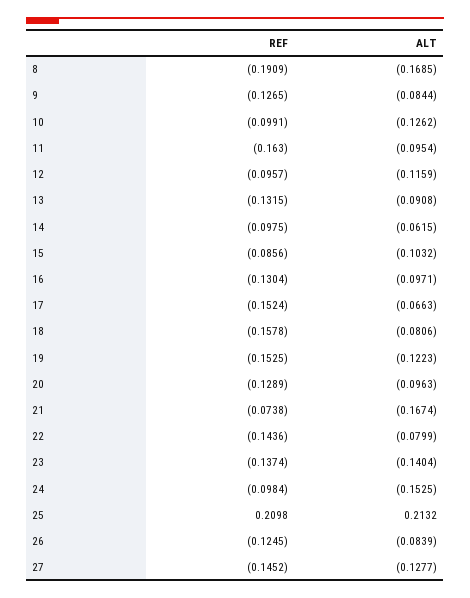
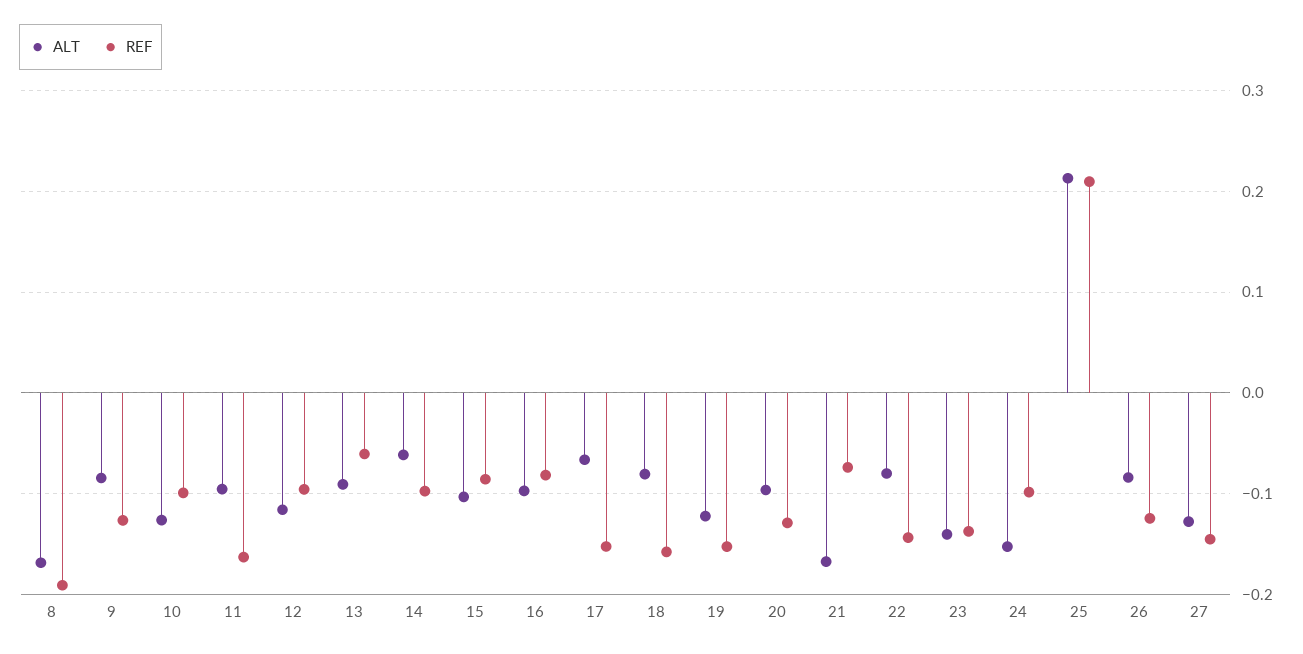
  {
    "REF": {
      "8": -0.1909,
      "9": -0.1265,
      "10": -0.0991,
      "11": -0.163,
      "12": -0.0957,
-     "13": -0.1315,
+     "13": -0.06,
      "14": -0.0975,
      "15": -0.0856,
-     "16": -0.1304,
+     "16": -0.08,
      "17": -0.1524,
      "18": -0.1578,
      "19": -0.1525,
      "20": -0.1289,
      "21": -0.0738,
      "22": -0.1436,
      "23": -0.1374,
      "24": -0.0984,
      "25": 0.2098,
      "26": -0.1245,
      "27": -0.1452
    },
    "ALT": {
      "8": -0.1685,
      "9": -0.0844,
      "10": -0.1262,
      "11": -0.0954,
      "12": -0.1159,
      "13": -0.0908,
      "14": -0.0615,
      "15": -0.1032,
      "16": -0.0971,
      "17": -0.0663,
      "18": -0.0806,
      "19": -0.1223,
      "20": -0.0963,
      "21": -0.1674,
      "22": -0.0799,
      "23": -0.1404,
      "24": -0.1525,
      "25": 0.2132,
      "26": -0.0839,
      "27": -0.1277
    }
  }

